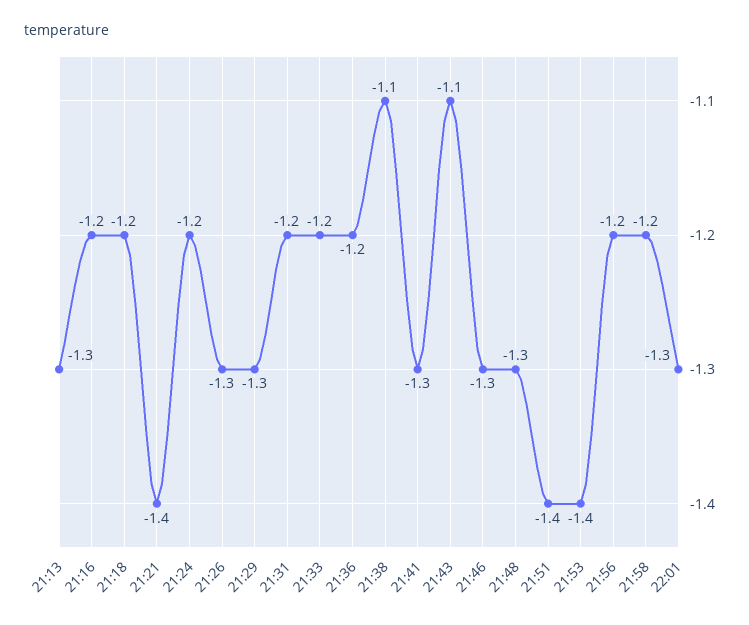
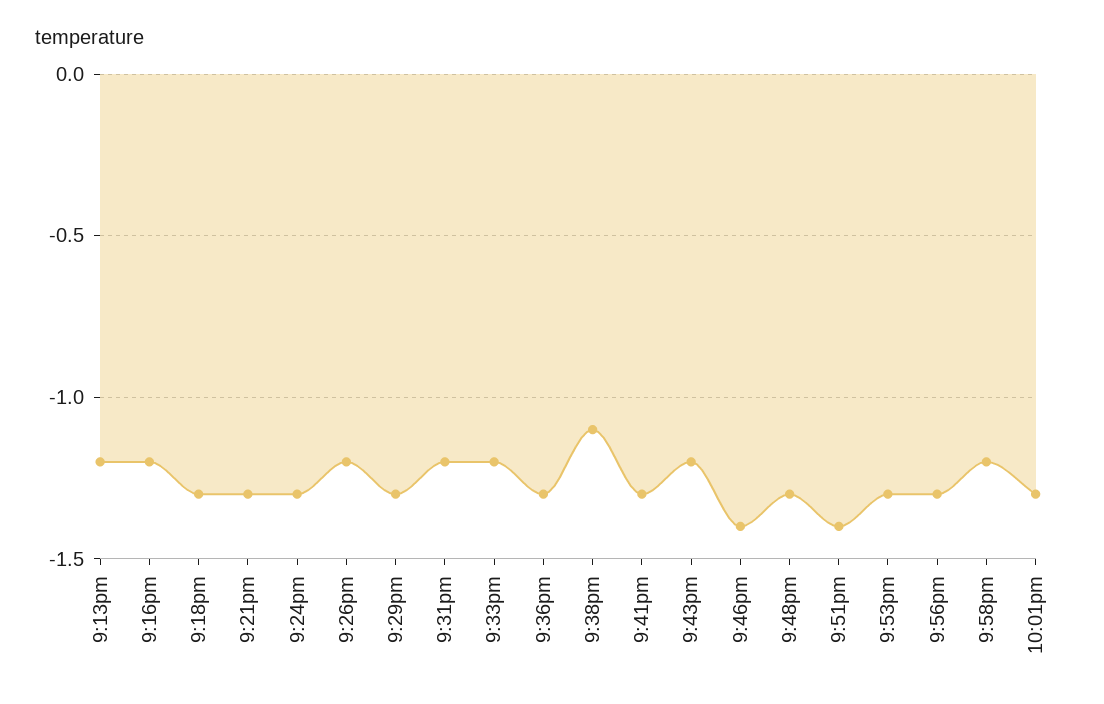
  {
-   "21:13": -1.3,
+   "21:13": -1.2,
    "21:16": -1.2,
-   "21:18": -1.2,
+   "21:18": -1.3,
-   "21:21": -1.4,
+   "21:21": -1.3,
-   "21:24": -1.2,
+   "21:24": -1.3,
-   "21:26": -1.3,
+   "21:26": -1.2,
    "21:29": -1.3,
    "21:31": -1.2,
    "21:33": -1.2,
-   "21:36": -1.2,
+   "21:36": -1.3,
    "21:38": -1.1,
    "21:41": -1.3,
-   "21:43": -1.1,
+   "21:43": -1.2,
-   "21:46": -1.3,
+   "21:46": -1.4,
    "21:48": -1.3,
    "21:51": -1.4,
-   "21:53": -1.4,
+   "21:53": -1.3,
-   "21:56": -1.2,
+   "21:56": -1.3,
    "21:58": -1.2,
    "22:01": -1.3
  }

